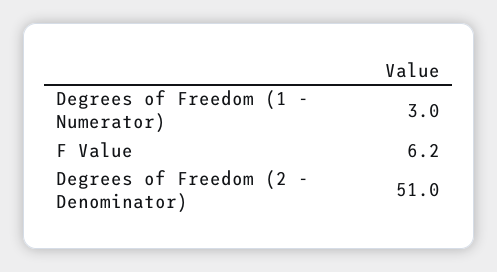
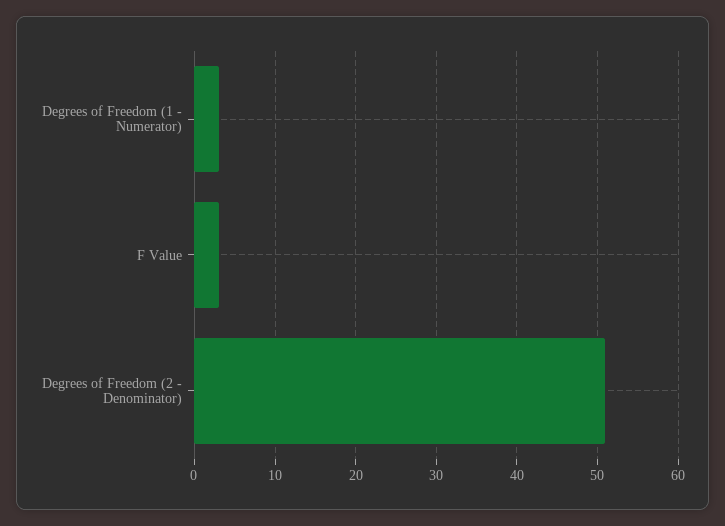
  {
    "Degrees of Freedom (1 - Numerator)": 3,
-   "F Value": 6.2,
+   "F Value": 3,
    "Degrees of Freedom (2 - Denominator)": 51
  }

